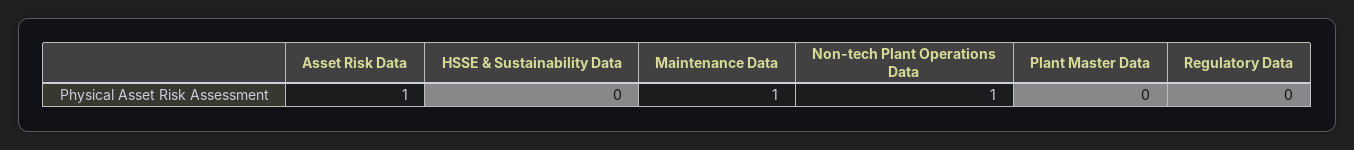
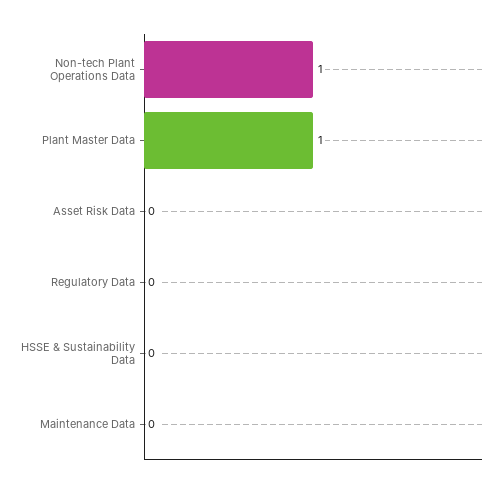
  {
-   "Asset Risk Data": 1,
+   "Asset Risk Data": 0,
    "HSSE & Sustainability Data": 0,
-   "Maintenance Data": 1,
+   "Maintenance Data": 0,
    "Non-tech Plant Operations Data": 1,
-   "Plant Master Data": 0,
+   "Plant Master Data": 1,
    "Regulatory Data": 0
  }

